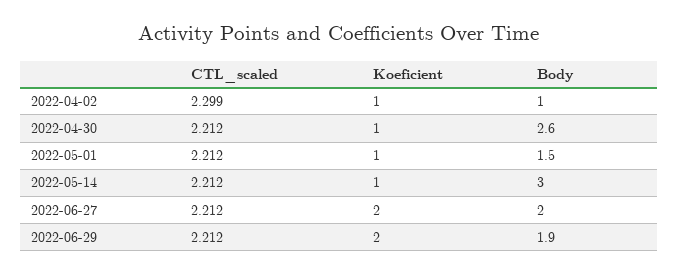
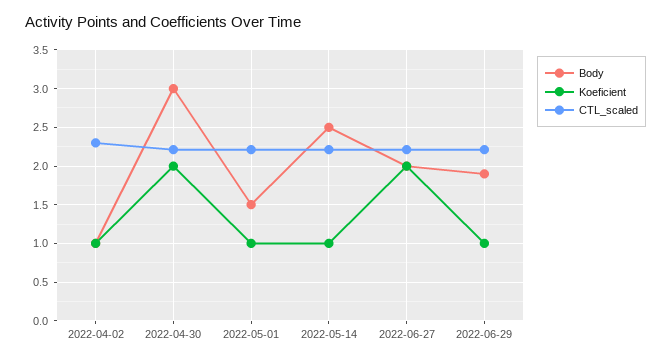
  {
    "CTL_scaled": {
      "2022-04-02": 2.299,
      "2022-04-30": 2.212,
      "2022-05-01": 2.212,
      "2022-05-14": 2.212,
      "2022-06-27": 2.212,
      "2022-06-29": 2.212
    },
    "Koeficient": {
      "2022-04-02": 1,
-     "2022-04-30": 1,
+     "2022-04-30": 2,
      "2022-05-01": 1,
      "2022-05-14": 1,
      "2022-06-27": 2,
-     "2022-06-29": 2
+     "2022-06-29": 1
    },
    "Body": {
      "2022-04-02": 1,
-     "2022-04-30": 2.6,
+     "2022-04-30": 3,
      "2022-05-01": 1.5,
-     "2022-05-14": 3,
+     "2022-05-14": 2.5,
      "2022-06-27": 2,
      "2022-06-29": 1.9
    }
  }

